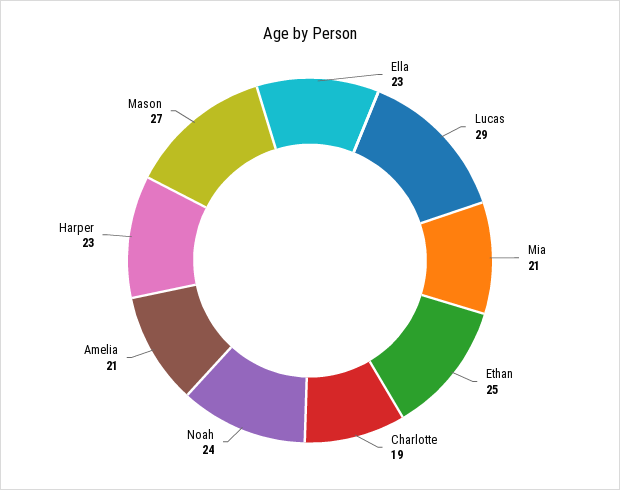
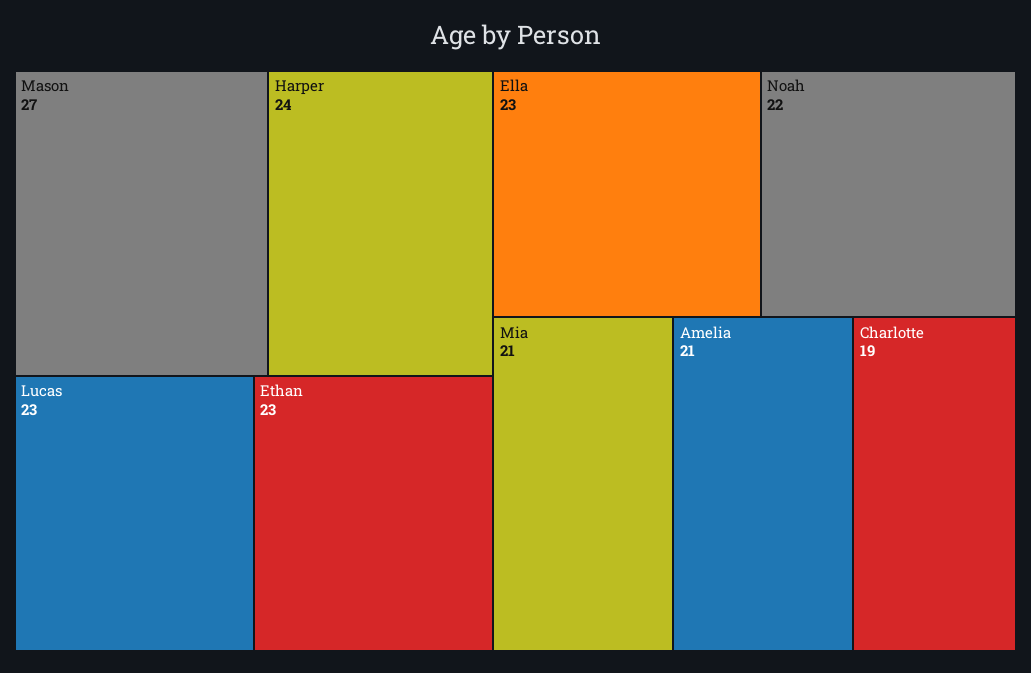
  {
    "Ella": 23,
-   "Lucas": 29,
+   "Lucas": 23,
    "Mia": 21,
-   "Ethan": 25,
+   "Ethan": 23,
    "Charlotte": 19,
-   "Noah": 24,
+   "Noah": 22,
    "Amelia": 21,
-   "Harper": 23,
+   "Harper": 24,
    "Mason": 27
  }

